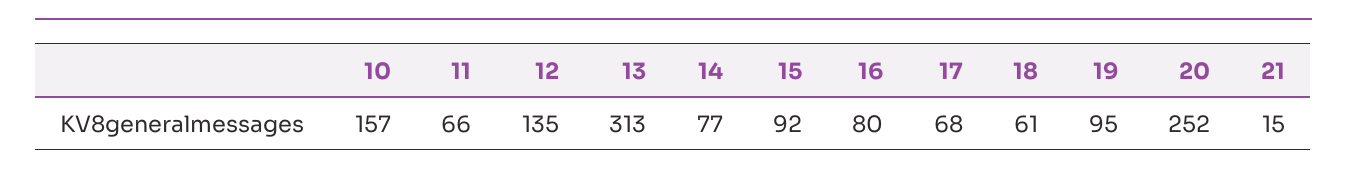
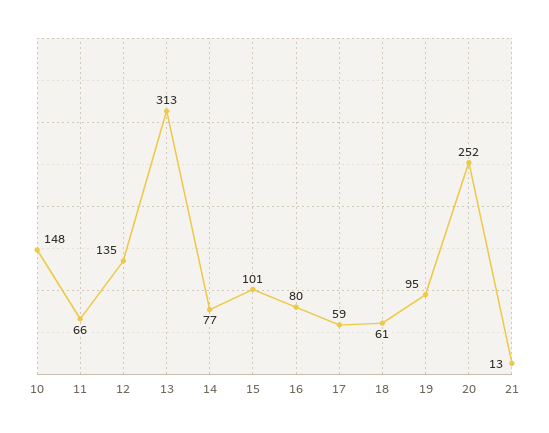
  {
-   "10": 157,
+   "10": 148,
    "11": 66,
    "12": 135,
    "13": 313,
    "14": 77,
-   "15": 92,
+   "15": 101,
    "16": 80,
-   "17": 68,
+   "17": 59,
    "18": 61,
    "19": 95,
    "20": 252,
-   "21": 15
+   "21": 13
  }

